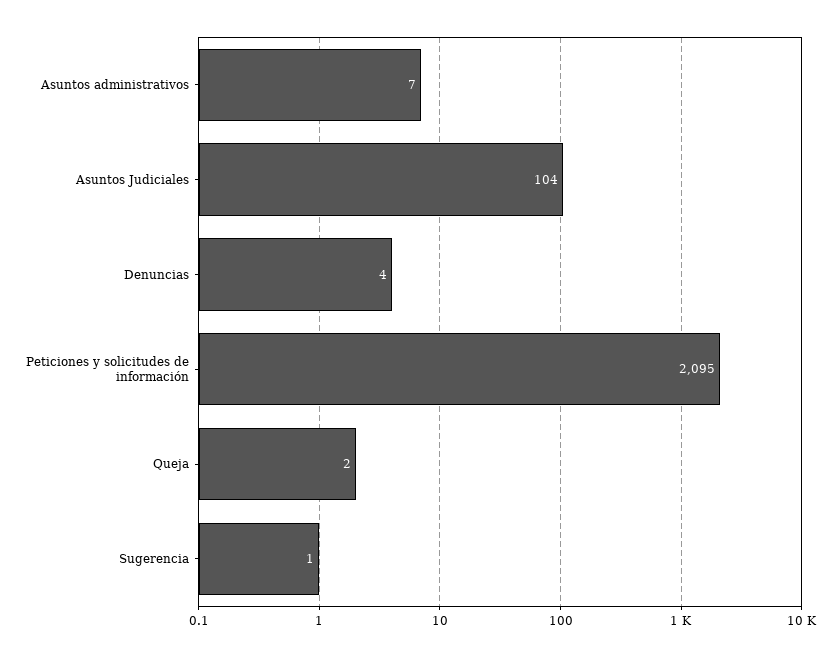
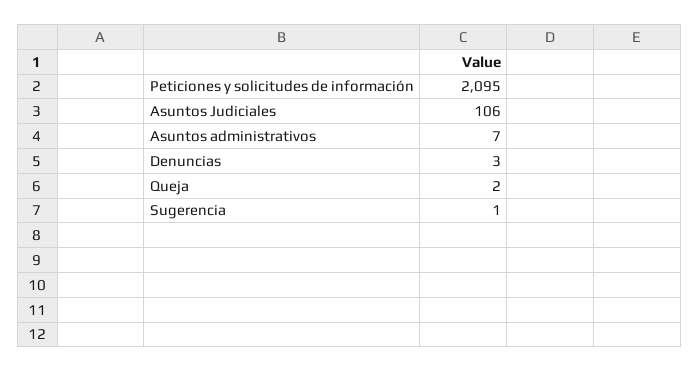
  {
    "Asuntos administrativos": 7,
-   "Asuntos Judiciales": 104,
+   "Asuntos Judiciales": 106,
-   "Denuncias": 4,
+   "Denuncias": 3,
    "Peticiones y solicitudes de información": 2095,
    "Queja": 2,
    "Sugerencia": 1
  }

